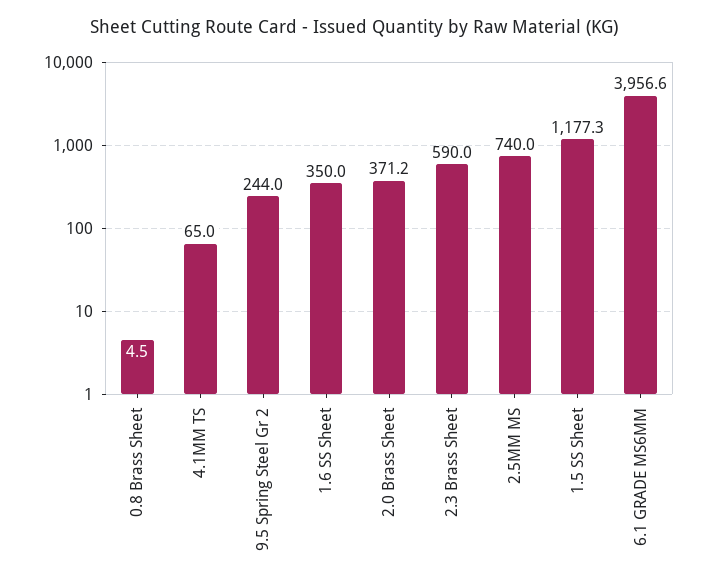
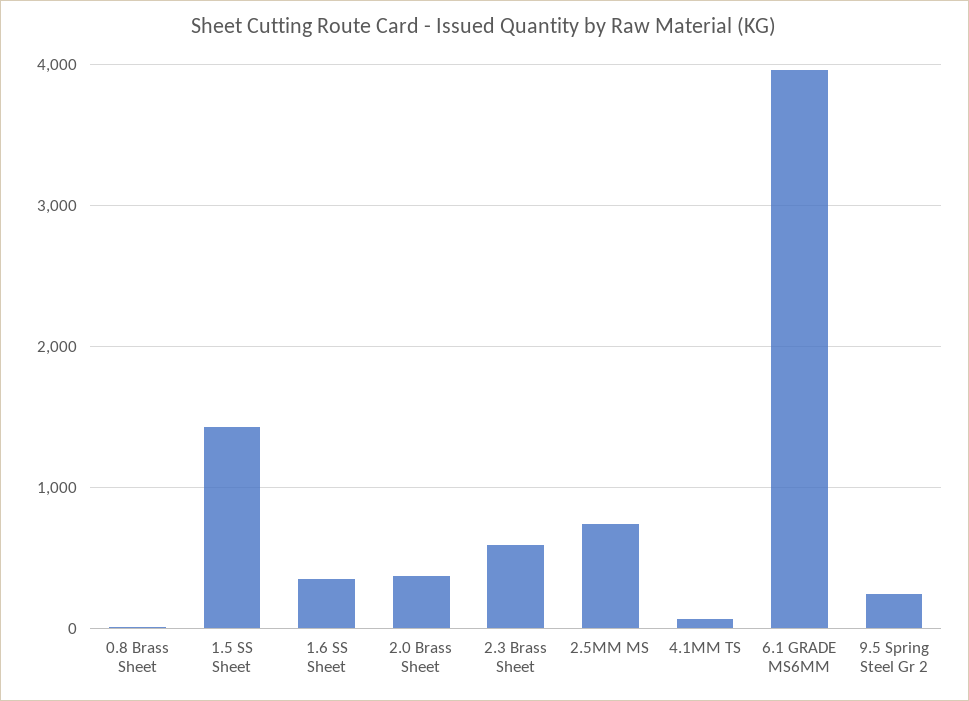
  {
    "0.8 Brass Sheet": 4.5,
    "4.1MM TS": 65,
    "9.5 Spring Steel Gr 2": 244,
    "1.6 SS Sheet": 350,
    "2.0 Brass Sheet": 371.2,
    "2.3 Brass Sheet": 590,
    "2.5MM MS": 740,
-   "1.5 SS Sheet": 1177.3,
+   "1.5 SS Sheet": 1400,
    "6.1 GRADE MS6MM": 3956.6
  }

